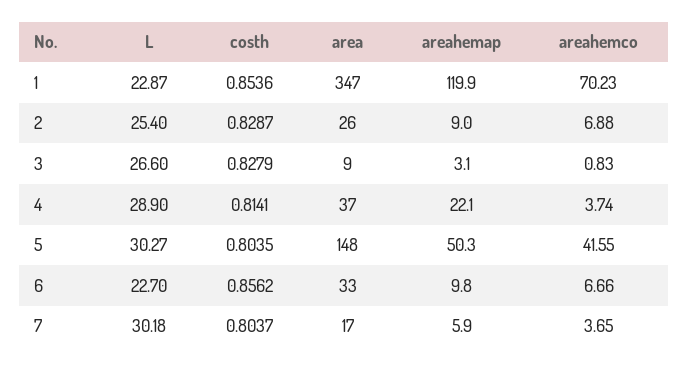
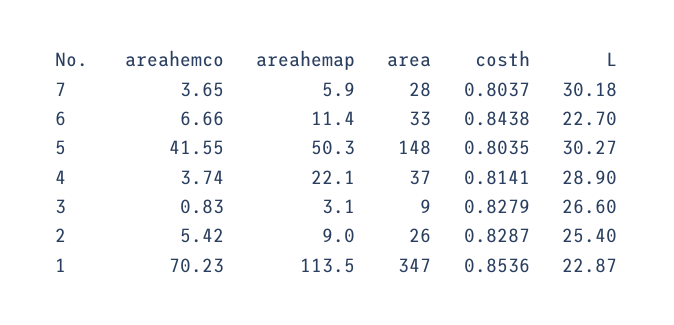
  {
    "L": {
      "1": 22.87,
      "2": 25.4,
      "3": 26.6,
      "4": 28.9,
      "5": 30.27,
      "6": 22.7,
      "7": 30.18
    },
    "costh": {
      "1": 0.8536,
      "2": 0.8287,
      "3": 0.8279,
      "4": 0.8141,
      "5": 0.8035,
-     "6": 0.8562,
+     "6": 0.8438,
      "7": 0.8037
    },
    "area": {
      "1": 347,
      "2": 26,
      "3": 9,
      "4": 37,
      "5": 148,
      "6": 33,
-     "7": 17
+     "7": 28
    },
    "areahemap": {
-     "1": 119.9,
+     "1": 113.5,
      "2": 9,
      "3": 3.1,
      "4": 22.1,
      "5": 50.3,
-     "6": 9.8,
+     "6": 11.4,
      "7": 5.9
    },
    "areahemco": {
      "1": 70.23,
-     "2": 6.88,
+     "2": 5.42,
      "3": 0.83,
      "4": 3.74,
      "5": 41.55,
      "6": 6.66,
      "7": 3.65
    }
  }

